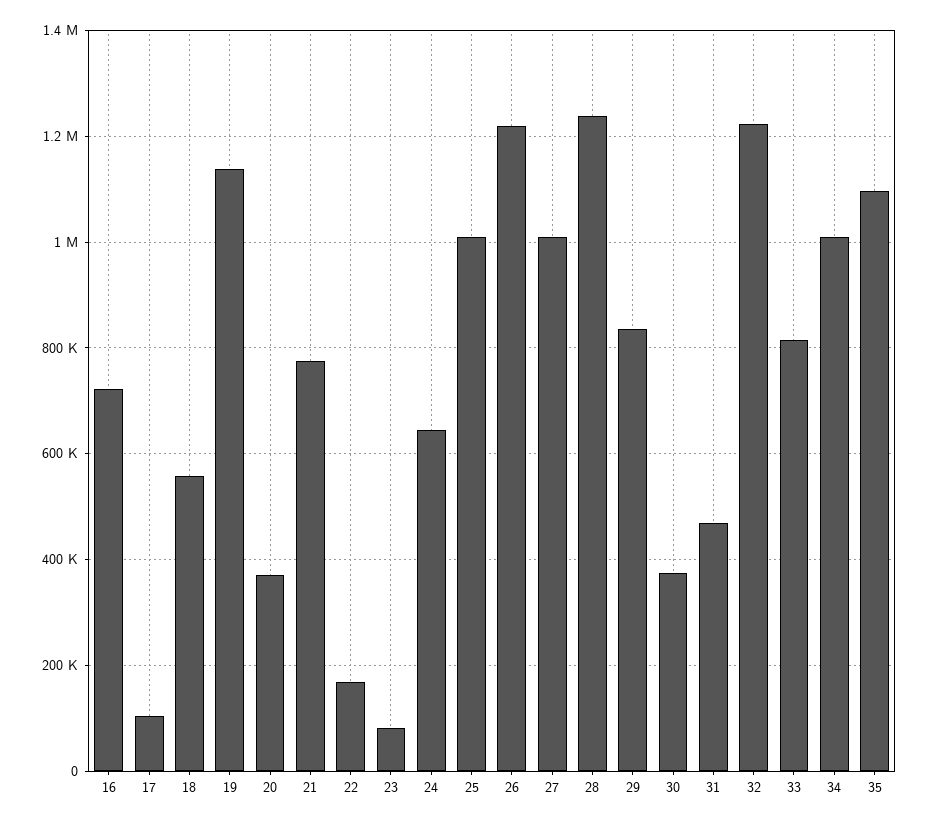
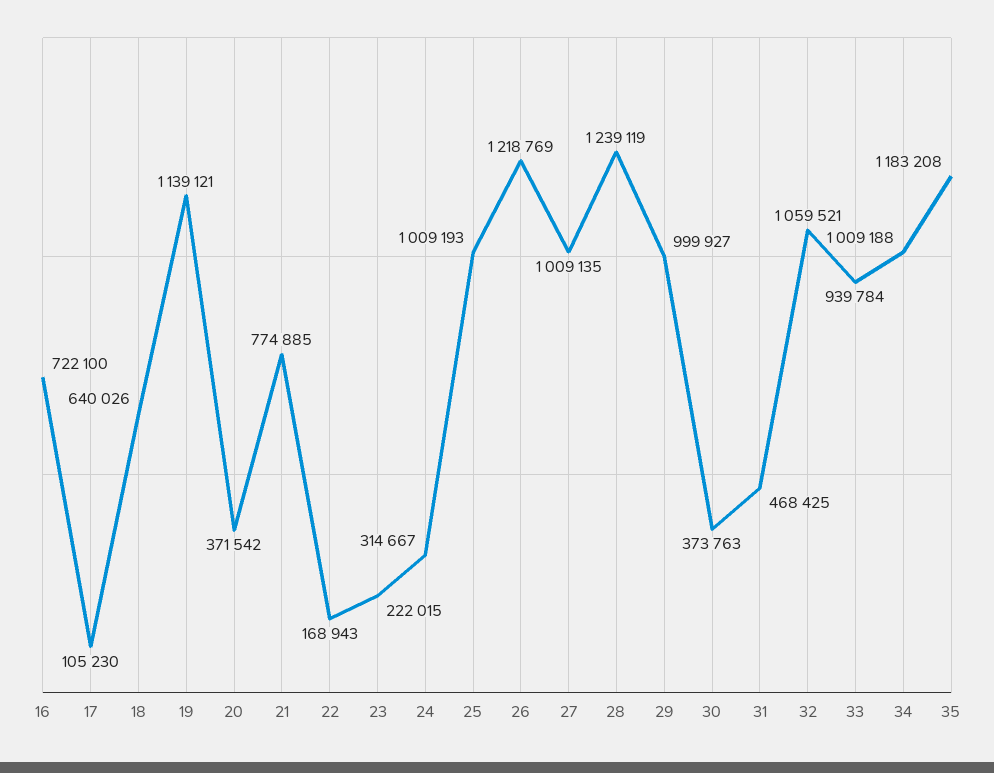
  {
    "16": 722100,
    "17": 105230,
-   "18": 560000,
+   "18": 640026,
    "19": 1139121,
    "20": 371542,
    "21": 774885,
    "22": 168943,
-   "23": 80000,
+   "23": 222015,
-   "24": 640000,
+   "24": 314667,
    "25": 1009193,
    "26": 1218769,
    "27": 1009135,
    "28": 1239119,
-   "29": 840000,
+   "29": 999927,
    "30": 373763,
    "31": 468425,
-   "32": 1220000,
+   "32": 1059521,
-   "33": 820000,
+   "33": 939784,
    "34": 1009188,
-   "35": 1100000
+   "35": 1183208
  }

